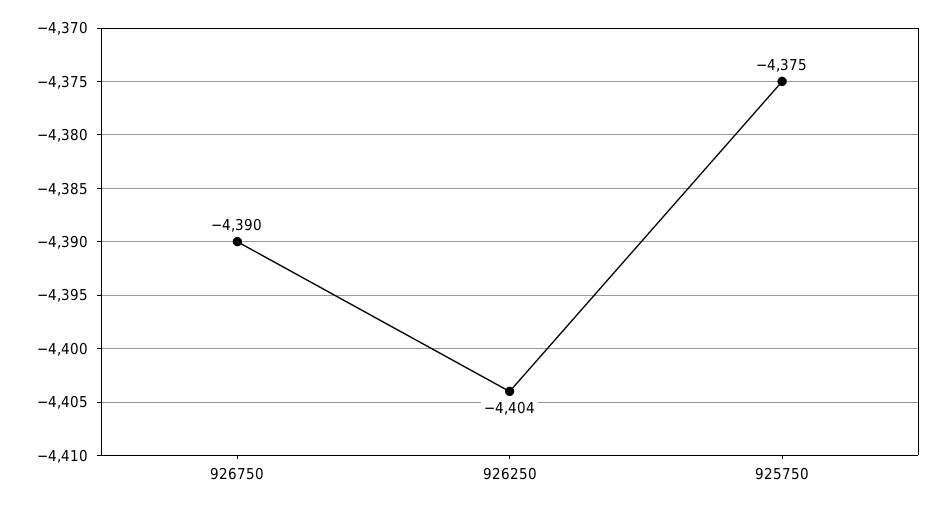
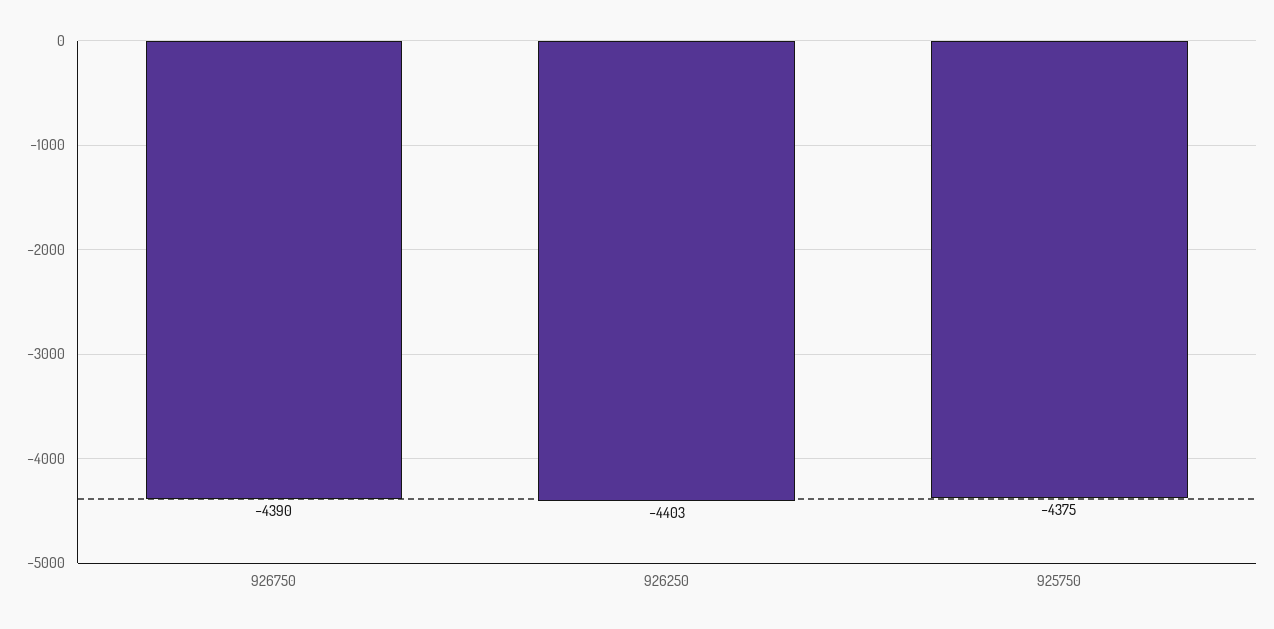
  {
    "926750": -4390,
-   "926250": -4404,
+   "926250": -4403,
    "925750": -4375
  }

